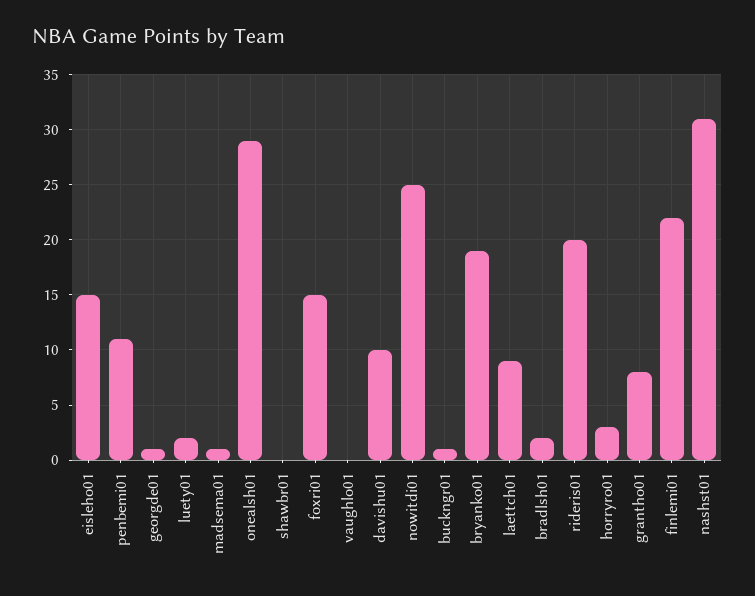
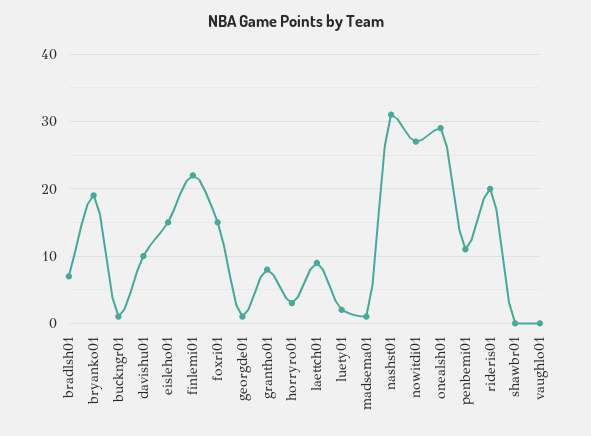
  {
    "eisleho01": 15,
    "penbemi01": 11,
    "georgde01": 1,
    "luety01": 2,
    "madsema01": 1,
    "onealsh01": 29,
    "shawbr01": 0,
    "foxri01": 15,
    "vaughlo01": 0,
    "davishu01": 10,
-   "nowitdi01": 25,
+   "nowitdi01": 27,
    "buckngr01": 1,
    "bryanko01": 19,
    "laettch01": 9,
-   "bradlsh01": 2,
+   "bradlsh01": 7,
    "rideris01": 20,
    "horryro01": 3,
    "grantho01": 8,
    "finlemi01": 22,
    "nashst01": 31
  }

